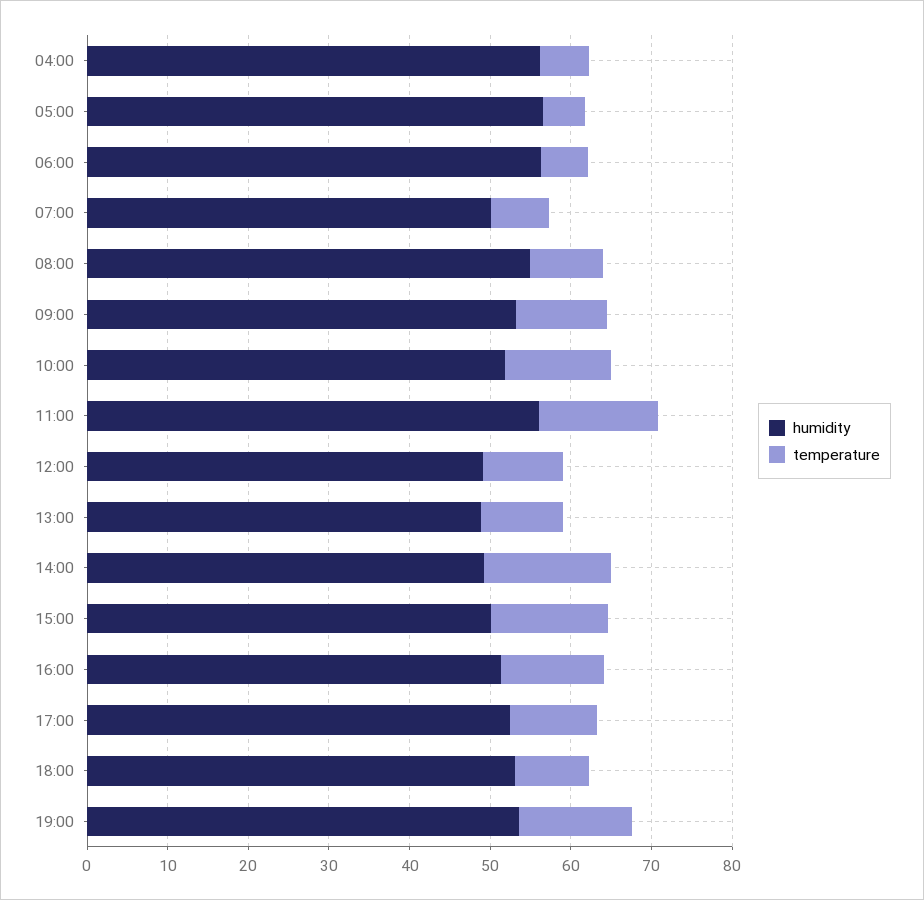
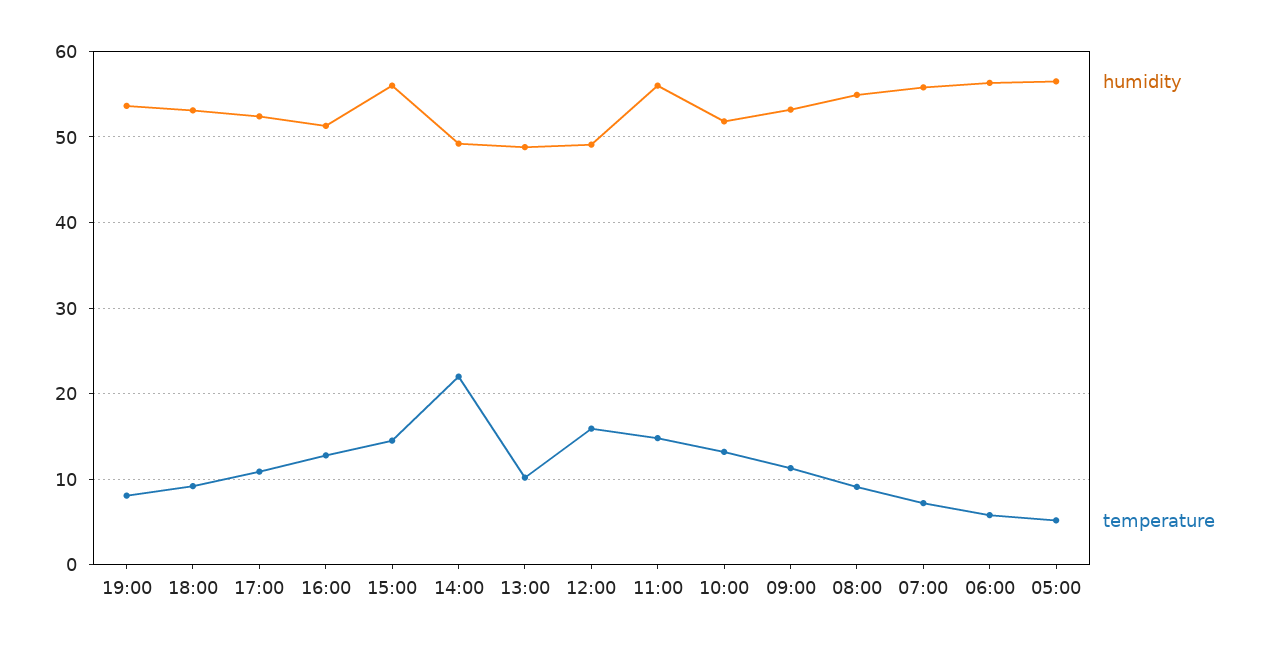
  {
    "humidity": {
-     "04:00": 56,
      "05:00": 57,
      "06:00": 56,
-     "07:00": 50,
+     "07:00": 56,
      "08:00": 55,
      "09:00": 53,
      "10:00": 52,
      "11:00": 56,
      "12:00": 49,
      "13:00": 49,
      "14:00": 49,
-     "15:00": 50,
+     "15:00": 56,
      "16:00": 51,
      "17:00": 52,
      "18:00": 53,
      "19:00": 54
    },
    "temperature": {
-     "04:00": 6,
      "05:00": 5,
      "06:00": 6,
      "07:00": 7,
      "08:00": 9,
      "09:00": 11,
      "10:00": 13,
      "11:00": 15,
-     "12:00": 10,
+     "12:00": 16,
      "13:00": 10,
-     "14:00": 16,
+     "14:00": 22,
      "15:00": 15,
      "16:00": 13,
      "17:00": 11,
      "18:00": 9,
-     "19:00": 14
+     "19:00": 8
    }
  }

